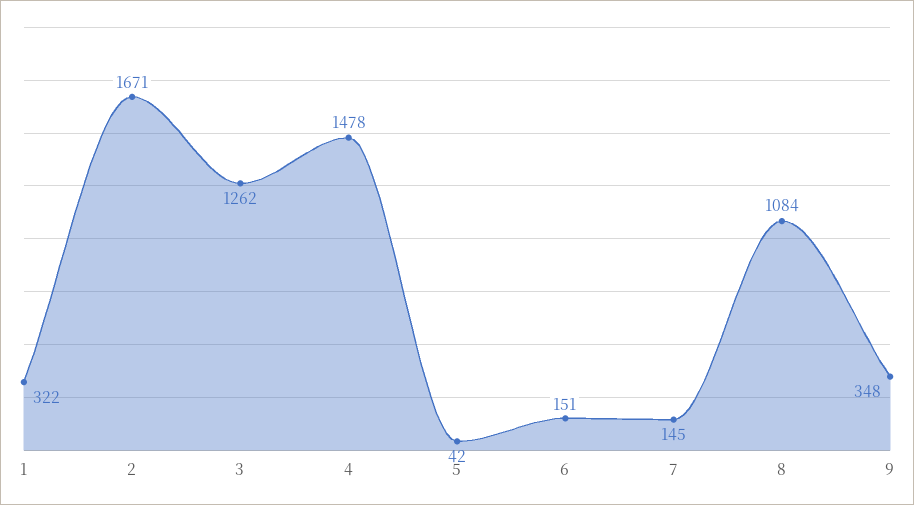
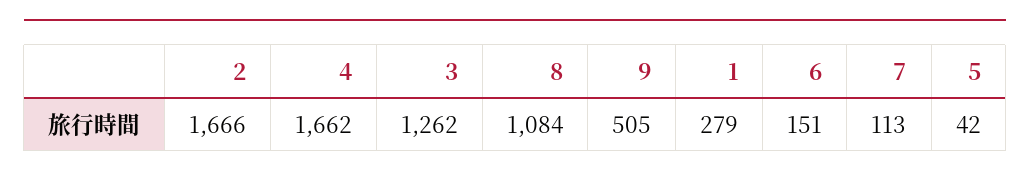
  {
-   "1": 322,
+   "1": 279,
-   "2": 1671,
+   "2": 1666,
    "3": 1262,
-   "4": 1478,
+   "4": 1662,
    "5": 42,
    "6": 151,
-   "7": 145,
+   "7": 113,
    "8": 1084,
-   "9": 348
+   "9": 505
  }

